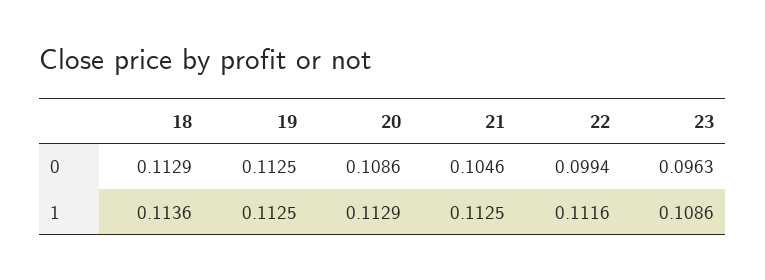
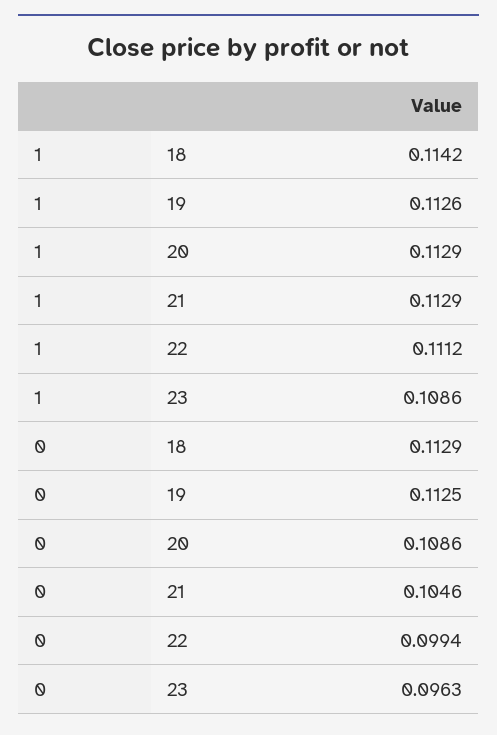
  {
    "18": {
      "0": 0.1129,
-     "1": 0.1136
+     "1": 0.1142
    },
    "19": {
      "0": 0.1125,
-     "1": 0.1125
+     "1": 0.1126
    },
    "20": {
      "0": 0.1086,
      "1": 0.1129
    },
    "21": {
      "0": 0.1046,
-     "1": 0.1125
+     "1": 0.1129
    },
    "22": {
      "0": 0.0994,
-     "1": 0.1116
+     "1": 0.1112
    },
    "23": {
      "0": 0.0963,
      "1": 0.1086
    }
  }

